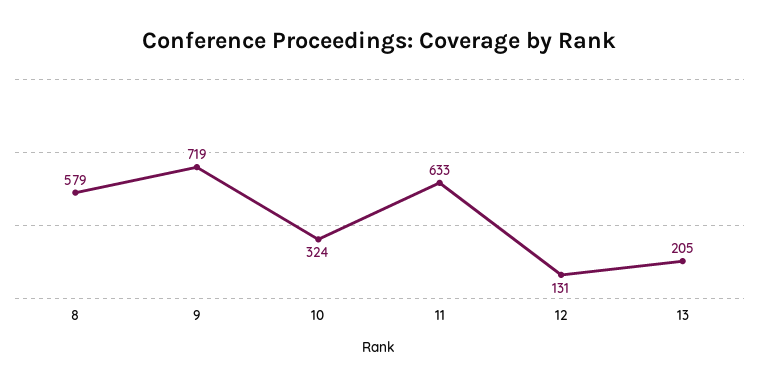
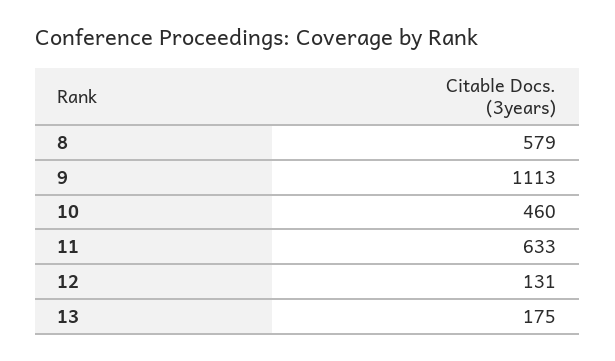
  {
    "8": 579,
-   "9": 719,
+   "9": 1113,
-   "10": 324,
+   "10": 460,
    "11": 633,
    "12": 131,
-   "13": 205
+   "13": 175
  }

